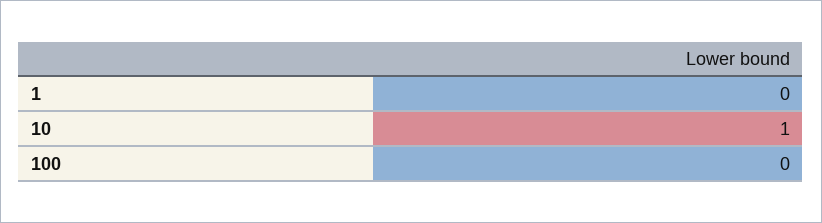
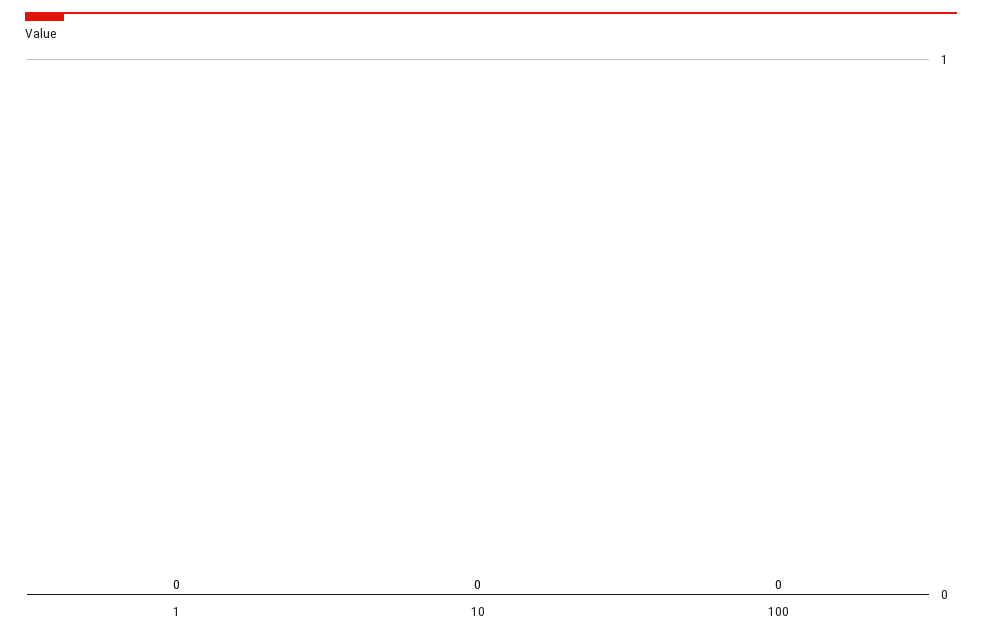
  {
    "1": 0,
-   "10": 1,
+   "10": 0,
    "100": 0
  }

